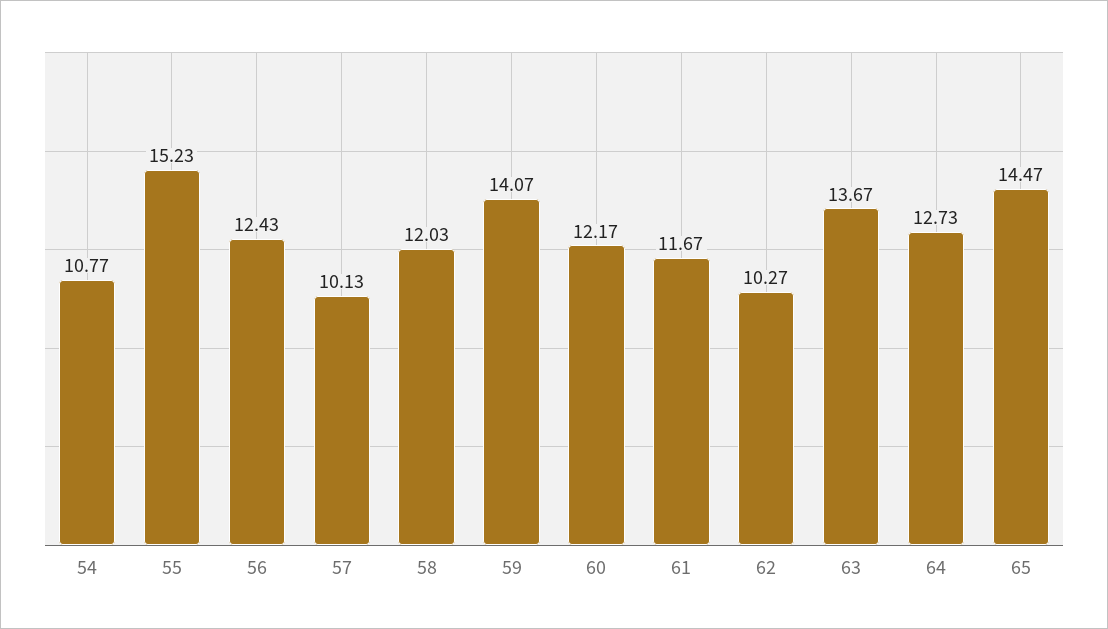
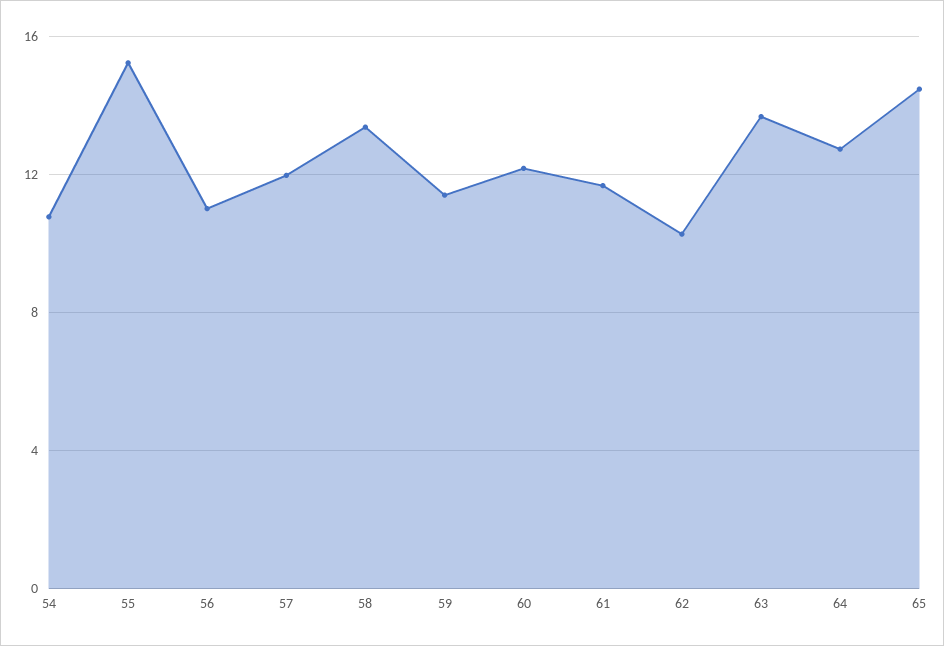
  {
    "54": 10.77,
    "55": 15.23,
-   "56": 12.43,
+   "56": 11,
-   "57": 10.13,
+   "57": 12,
-   "58": 12.03,
+   "58": 13.5,
-   "59": 14.07,
+   "59": 11.5,
    "60": 12.17,
    "61": 11.67,
    "62": 10.27,
    "63": 13.67,
    "64": 12.73,
    "65": 14.47
  }

